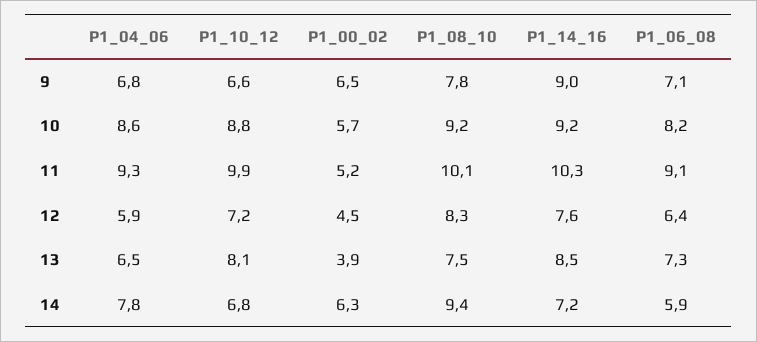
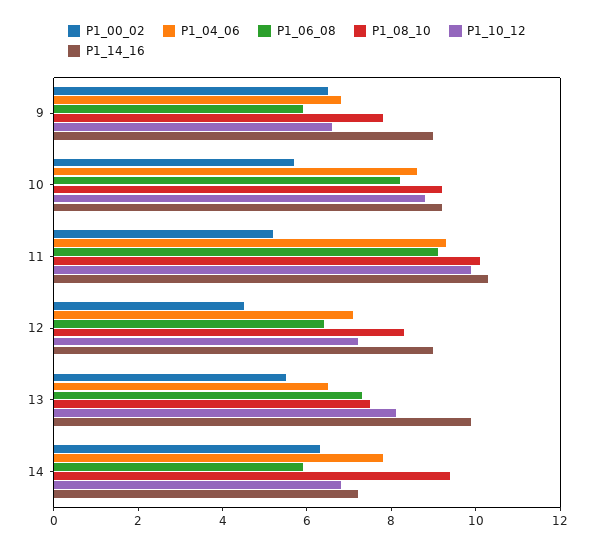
  {
    "P1_04_06": {
      "9": 6.8,
      "10": 8.6,
      "11": 9.3,
-     "12": 5.9,
+     "12": 7,
      "13": 6.5,
      "14": 7.8
    },
    "P1_10_12": {
      "9": 6.6,
      "10": 8.8,
      "11": 9.9,
      "12": 7.2,
      "13": 8.1,
      "14": 6.8
    },
    "P1_00_02": {
      "9": 6.5,
      "10": 5.7,
      "11": 5.2,
      "12": 4.5,
-     "13": 3.9,
+     "13": 5.5,
      "14": 6.3
    },
    "P1_08_10": {
      "9": 7.8,
      "10": 9.2,
      "11": 10.1,
      "12": 8.3,
      "13": 7.5,
      "14": 9.4
    },
    "P1_14_16": {
      "9": 9,
      "10": 9.2,
      "11": 10.3,
-     "12": 7.6,
+     "12": 9,
-     "13": 8.5,
+     "13": 10,
      "14": 7.2
    },
    "P1_06_08": {
-     "9": 7.1,
+     "9": 6,
      "10": 8.2,
      "11": 9.1,
      "12": 6.4,
      "13": 7.3,
      "14": 5.9
    }
  }

